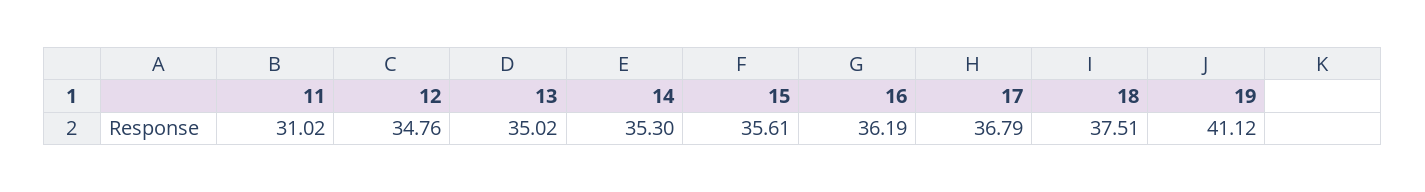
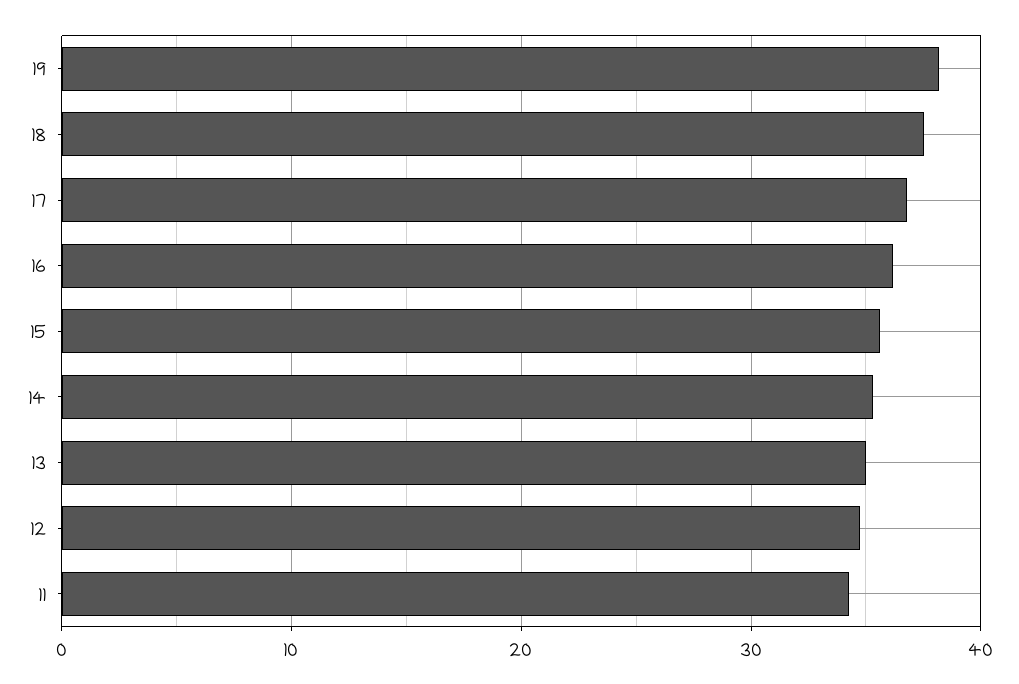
  {
-   "11": 31.02,
+   "11": 34,
    "12": 34.76,
    "13": 35.02,
    "14": 35.3,
    "15": 35.61,
    "16": 36.19,
    "17": 36.79,
    "18": 37.51,
-   "19": 41.12
+   "19": 38
  }

